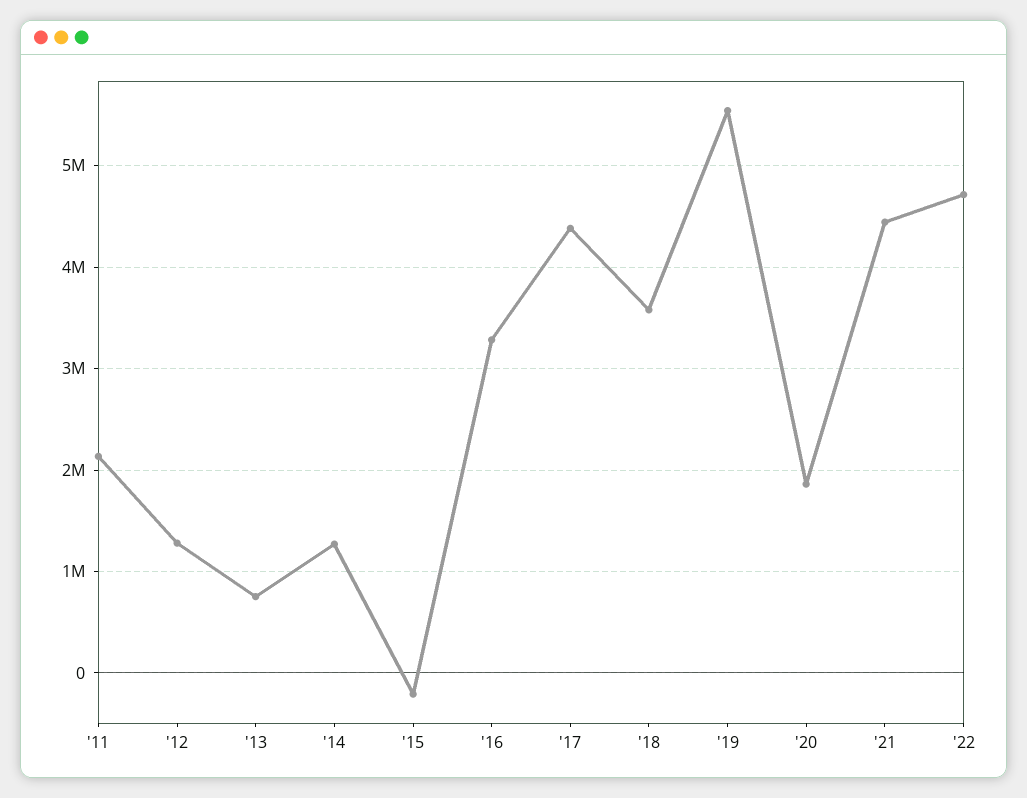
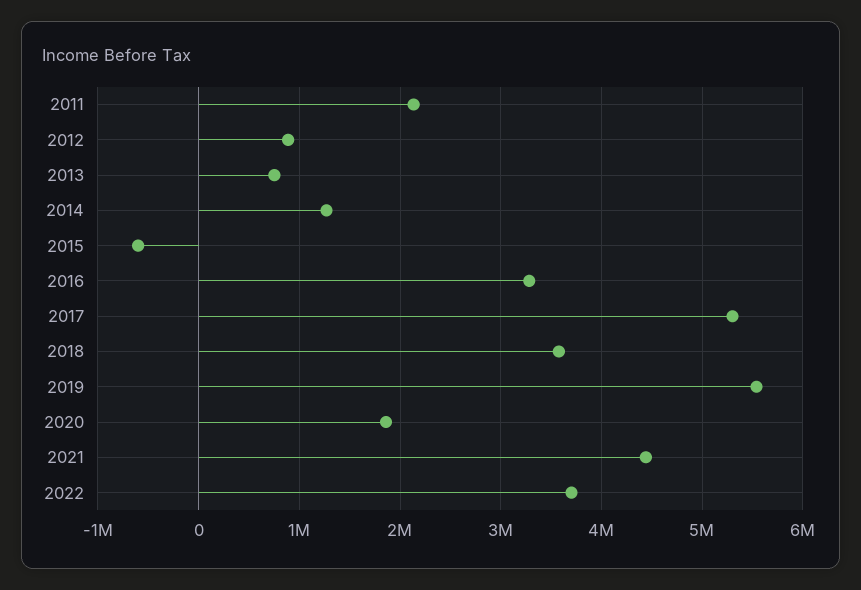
  {
    "'11": 2100000,
-   "'12": 1300000,
+   "'12": 900000,
    "'13": 800000,
    "'14": 1300000,
-   "'15": -200000,
+   "'15": -600000,
    "'16": 3300000,
-   "'17": 4400000,
+   "'17": 5300000,
    "'18": 3600000,
    "'19": 5500000,
    "'20": 1900000,
    "'21": 4400000,
-   "'22": 4700000
+   "'22": 3700000
  }

